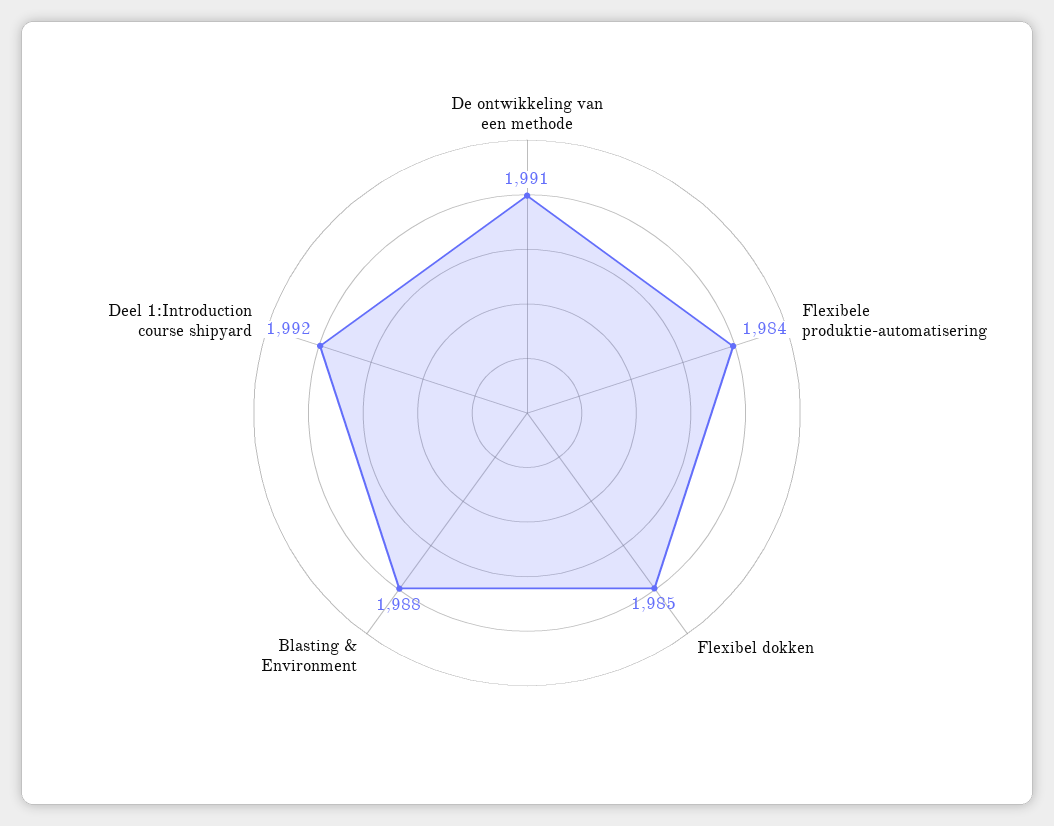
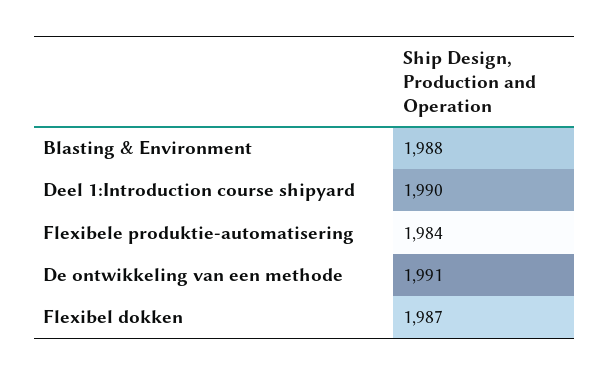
  {
    "De ontwikkeling van een methode": 1991,
    "Flexibele produktie-automatisering": 1984,
-   "Flexibel dokken": 1985,
+   "Flexibel dokken": 1987,
    "Blasting & Environment": 1988,
-   "Deel 1:Introduction course shipyard": 1992
+   "Deel 1:Introduction course shipyard": 1990
  }

